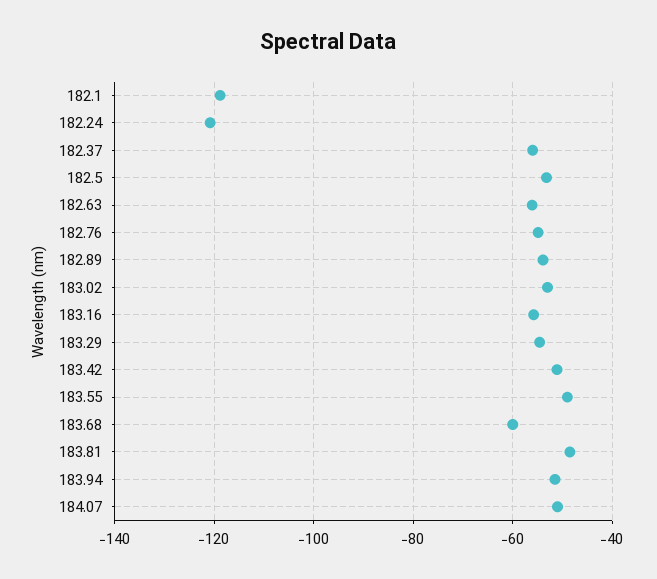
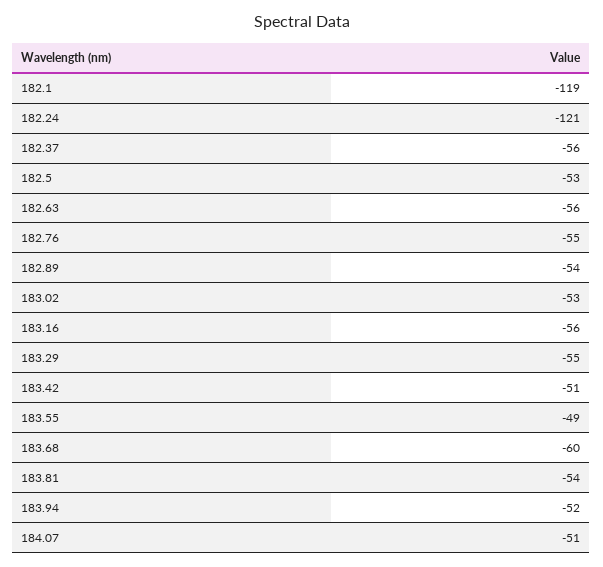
  {
    "182.1": -119,
    "182.24": -121,
    "182.37": -56,
    "182.5": -53,
    "182.63": -56,
    "182.76": -55,
    "182.89": -54,
    "183.02": -53,
    "183.16": -56,
    "183.29": -55,
    "183.42": -51,
    "183.55": -49,
    "183.68": -60,
-   "183.81": -48,
+   "183.81": -54,
    "183.94": -52,
    "184.07": -51
  }

